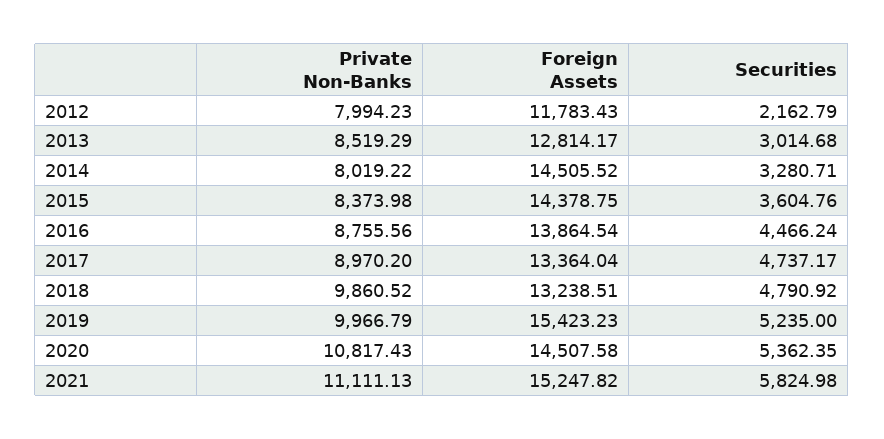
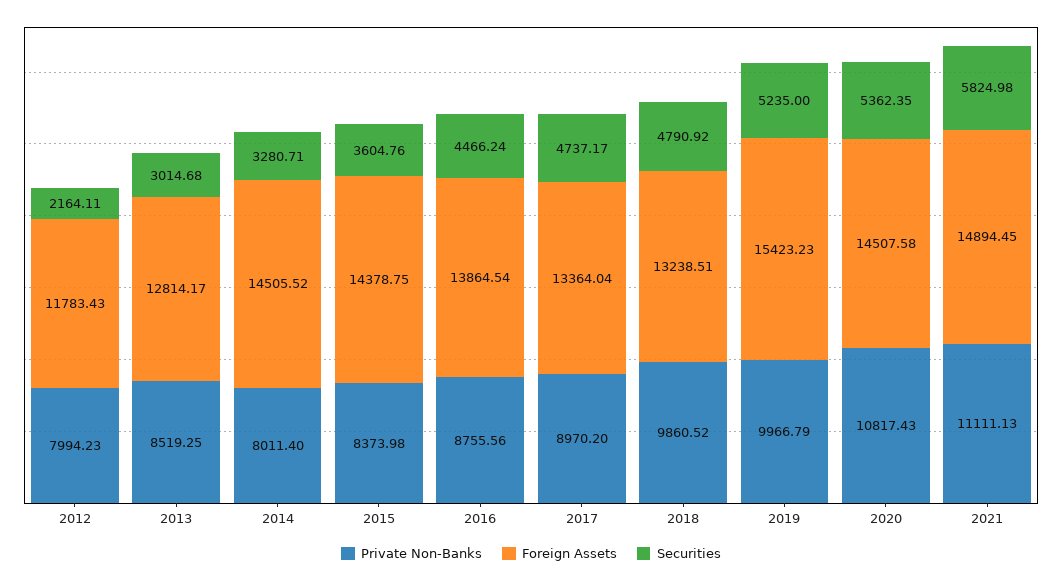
  {
    "Private Non-Banks": {
      "2012": 7994.23,
-     "2013": 8519.29,
+     "2013": 8519.25,
-     "2014": 8019.22,
+     "2014": 8011.4,
      "2015": 8373.98,
      "2016": 8755.56,
      "2017": 8970.2,
      "2018": 9860.52,
      "2019": 9966.79,
      "2020": 10817.43,
      "2021": 11111.13
    },
    "Foreign Assets": {
      "2012": 11783.43,
      "2013": 12814.17,
      "2014": 14505.52,
      "2015": 14378.75,
      "2016": 13864.54,
      "2017": 13364.04,
      "2018": 13238.51,
      "2019": 15423.23,
      "2020": 14507.58,
-     "2021": 15247.82
+     "2021": 14894.45
    },
    "Securities": {
-     "2012": 2162.79,
+     "2012": 2164.11,
      "2013": 3014.68,
      "2014": 3280.71,
      "2015": 3604.76,
      "2016": 4466.24,
      "2017": 4737.17,
      "2018": 4790.92,
      "2019": 5235,
      "2020": 5362.35,
      "2021": 5824.98
    }
  }

